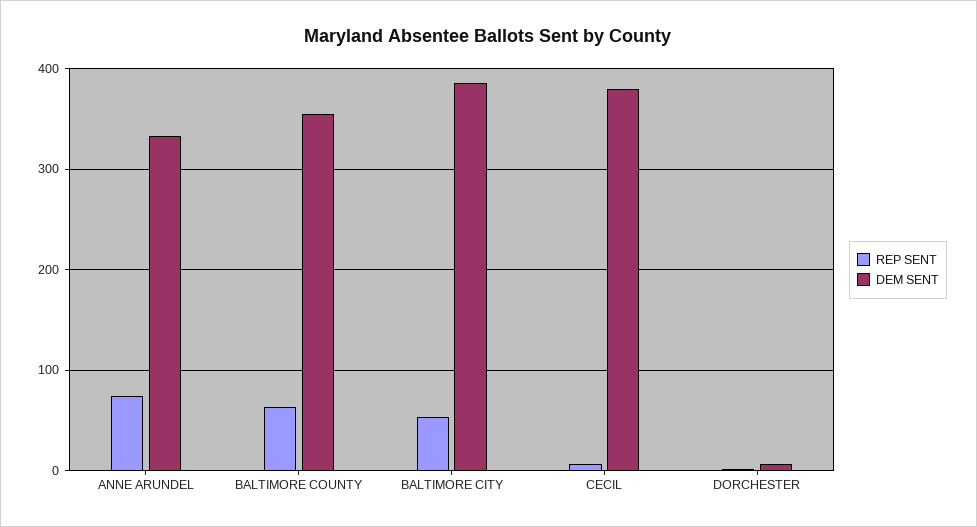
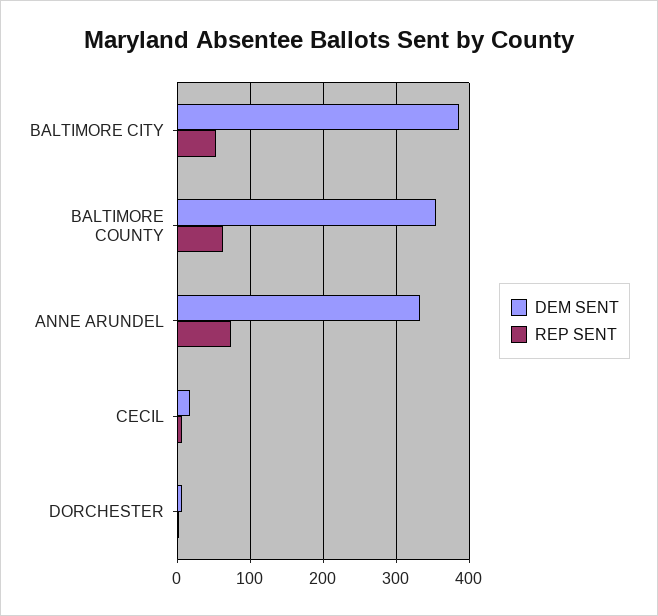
  {
    "REP SENT": {
      "ANNE ARUNDEL": 70,
      "BALTIMORE COUNTY": 60,
      "BALTIMORE CITY": 50,
      "CECIL": 10,
      "DORCHESTER": 0
    },
    "DEM SENT": {
      "ANNE ARUNDEL": 330,
      "BALTIMORE COUNTY": 360,
      "BALTIMORE CITY": 390,
-     "CECIL": 380,
+     "CECIL": 20,
      "DORCHESTER": 10
    }
  }

